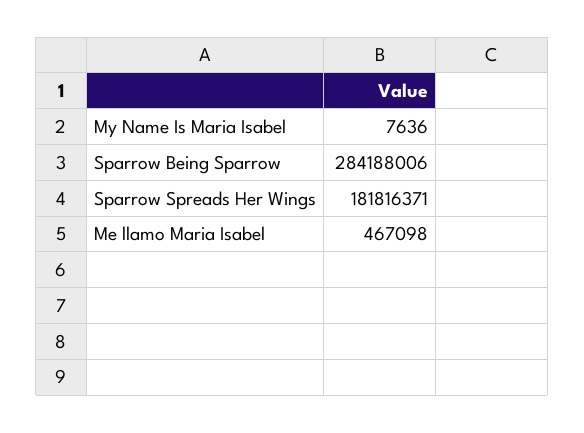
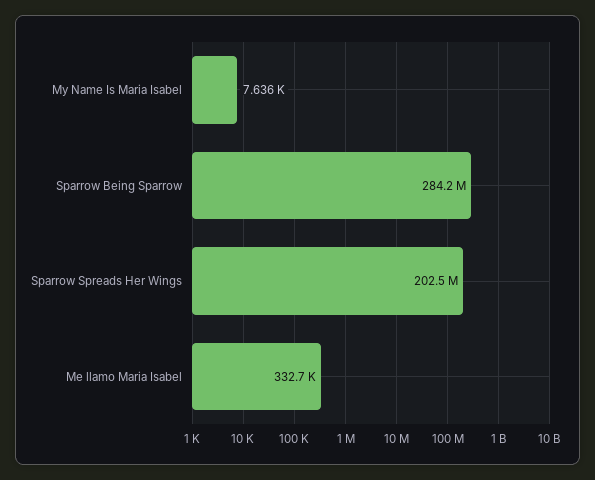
  {
    "My Name Is Maria Isabel": 7636,
    "Sparrow Being Sparrow": 284188006,
-   "Sparrow Spreads Her Wings": 181816371,
+   "Sparrow Spreads Her Wings": 202500000,
-   "Me llamo Maria Isabel": 467098
+   "Me llamo Maria Isabel": 332700
  }

